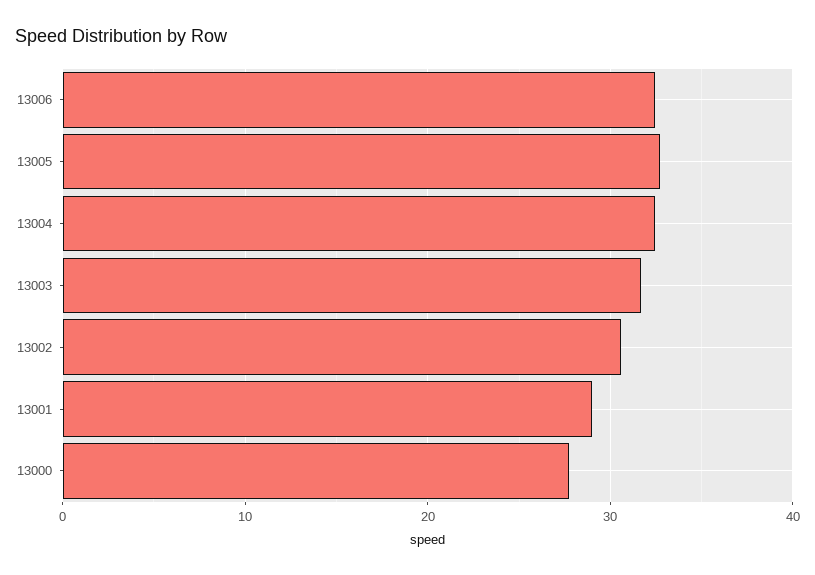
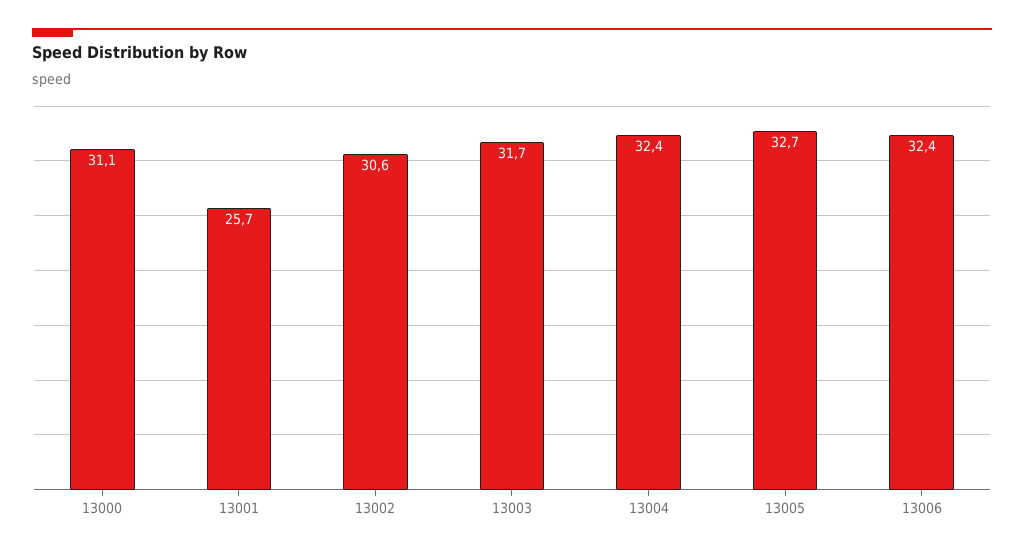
  {
    "13006": 32.4,
    "13005": 32.7,
    "13004": 32.4,
    "13003": 31.7,
    "13002": 30.6,
-   "13001": 29,
+   "13001": 25.7,
-   "13000": 28
+   "13000": 31.1
  }

